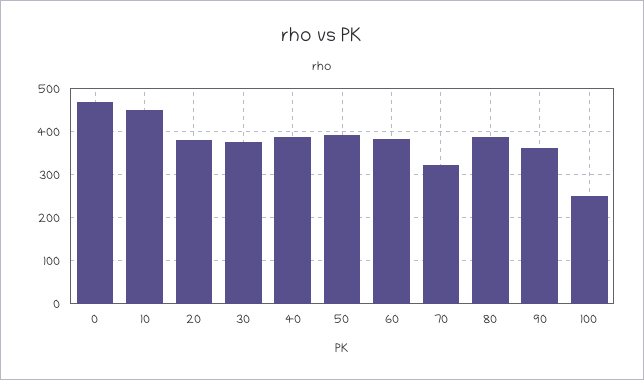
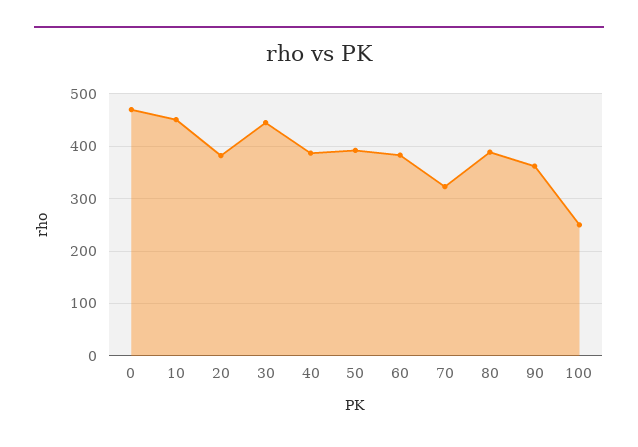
  {
    "0": 480,
    "10": 460,
    "20": 380,
-   "30": 380,
+   "30": 440,
    "40": 380,
    "50": 400,
    "60": 380,
    "70": 320,
    "80": 380,
    "90": 360,
    "100": 260
  }

